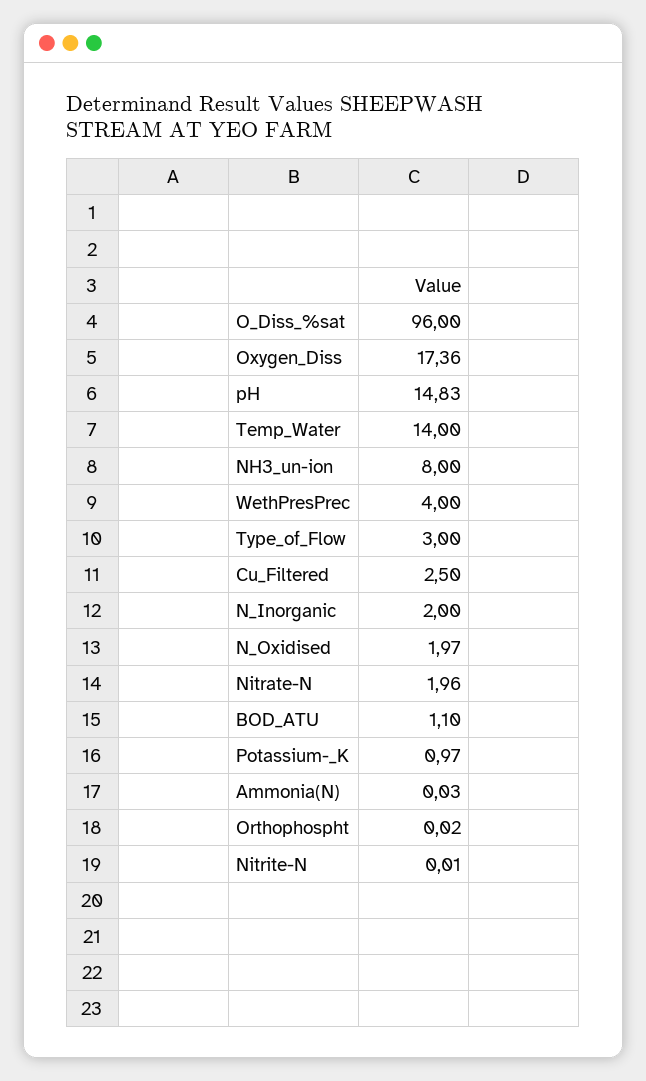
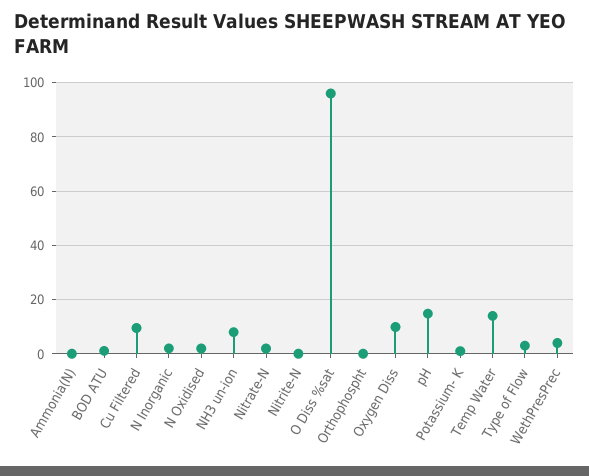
  {
    "O_Diss_%sat": 96,
-   "Oxygen_Diss": 17.36,
+   "Oxygen_Diss": 10,
    "pH": 14.83,
    "Temp_Water": 14,
    "NH3_un-ion": 8,
    "WethPresPrec": 4,
    "Type_of_Flow": 3,
-   "Cu_Filtered": 2.5,
+   "Cu_Filtered": 10,
    "N_Inorganic": 2,
    "N_Oxidised": 1.97,
    "Nitrate-N": 1.96,
    "BOD_ATU": 1.1,
    "Potassium-_K": 0.97,
    "Ammonia(N)": 0.03,
    "Orthophospht": 0.02,
    "Nitrite-N": 0.01
  }

